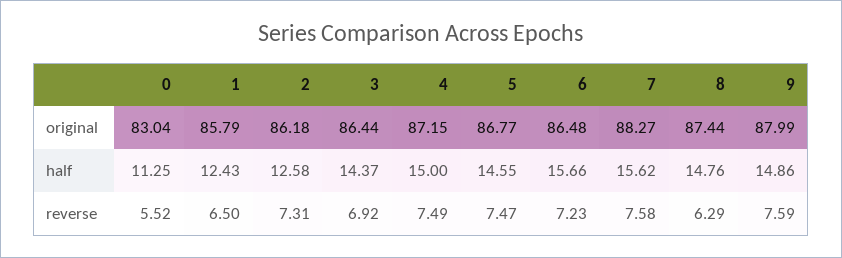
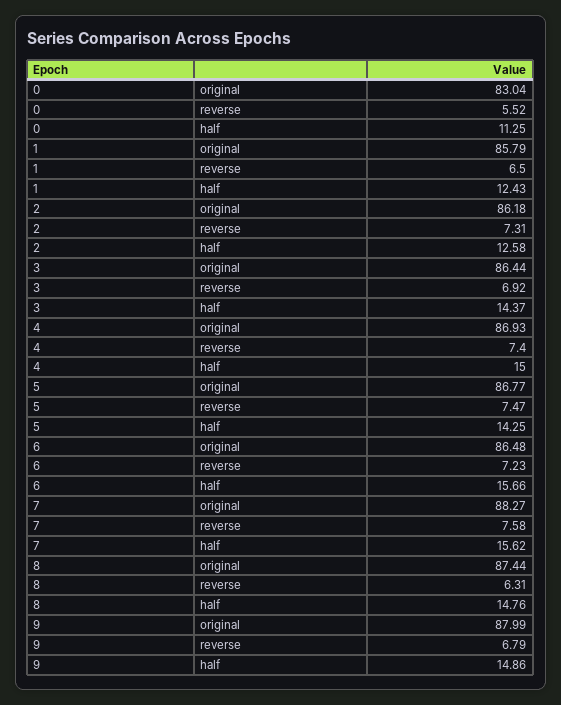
  {
    "0": {
      "original": 83.04,
      "half": 11.25,
      "reverse": 5.52
    },
    "1": {
      "original": 85.79,
      "half": 12.43,
      "reverse": 6.5
    },
    "2": {
      "original": 86.18,
      "half": 12.58,
      "reverse": 7.31
    },
    "3": {
      "original": 86.44,
      "half": 14.37,
      "reverse": 6.92
    },
    "4": {
-     "original": 87.15,
+     "original": 86.93,
      "half": 15,
-     "reverse": 7.49
+     "reverse": 7.4
    },
    "5": {
      "original": 86.77,
-     "half": 14.55,
+     "half": 14.25,
      "reverse": 7.47
    },
    "6": {
      "original": 86.48,
      "half": 15.66,
      "reverse": 7.23
    },
    "7": {
      "original": 88.27,
      "half": 15.62,
      "reverse": 7.58
    },
    "8": {
      "original": 87.44,
      "half": 14.76,
-     "reverse": 6.29
+     "reverse": 6.31
    },
    "9": {
      "original": 87.99,
      "half": 14.86,
-     "reverse": 7.59
+     "reverse": 6.79
    }
  }

